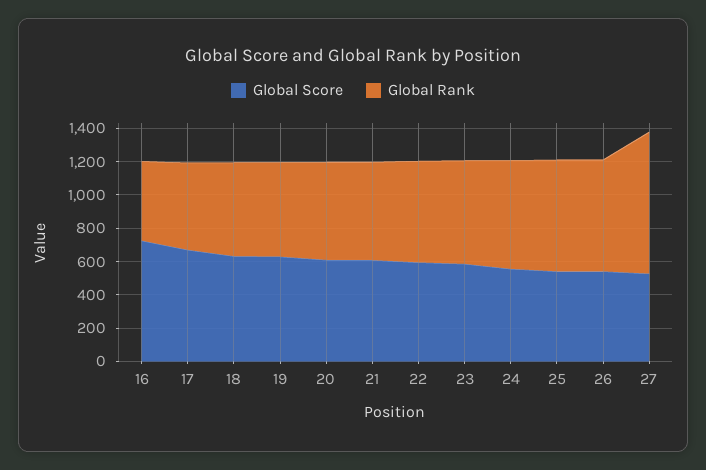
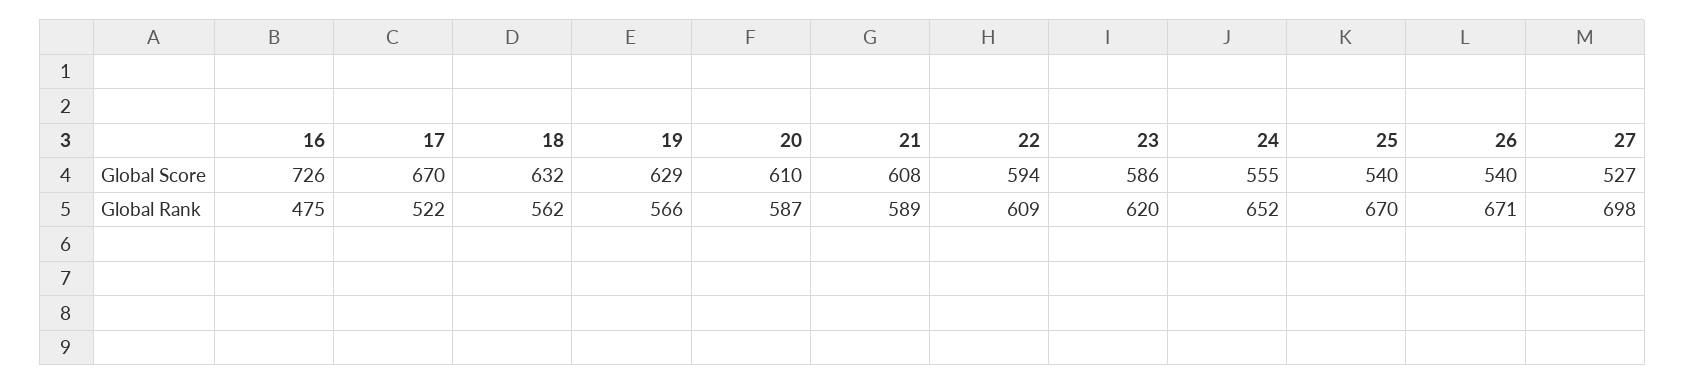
  {
    "Global Score": {
      "16": 726,
      "17": 670,
      "18": 632,
      "19": 629,
      "20": 610,
      "21": 608,
      "22": 594,
      "23": 586,
      "24": 555,
      "25": 540,
      "26": 540,
      "27": 527
    },
    "Global Rank": {
      "16": 475,
      "17": 522,
      "18": 562,
      "19": 566,
      "20": 587,
      "21": 589,
      "22": 609,
      "23": 620,
      "24": 652,
      "25": 670,
      "26": 671,
-     "27": 850
+     "27": 698
    }
  }

